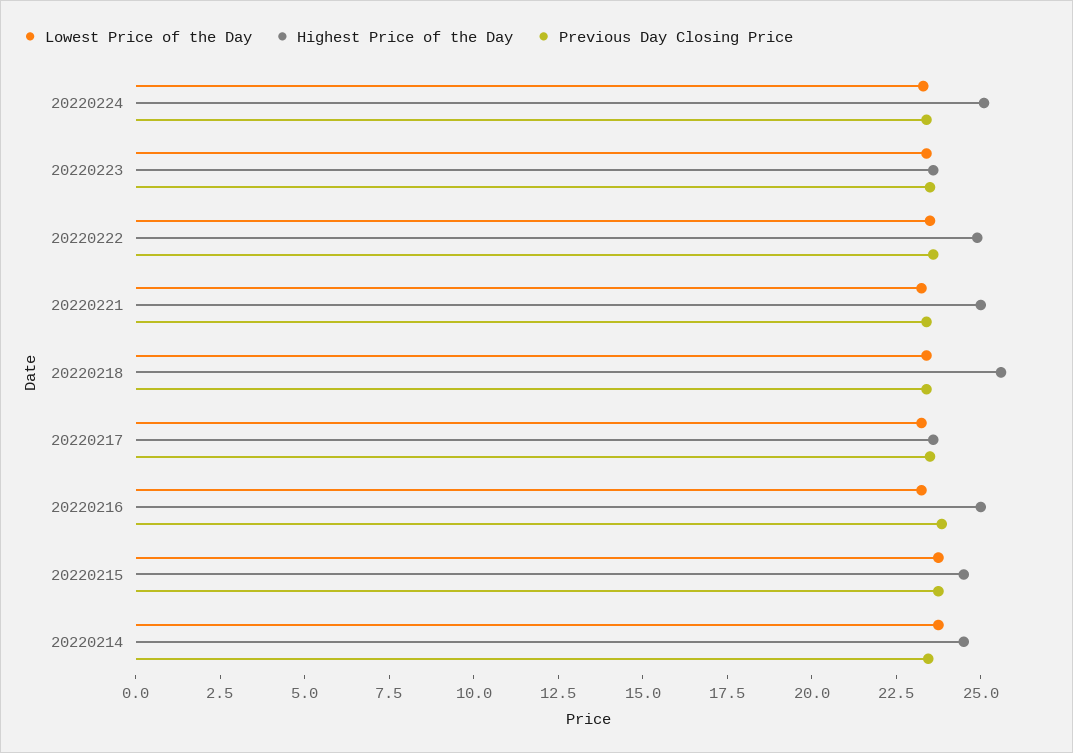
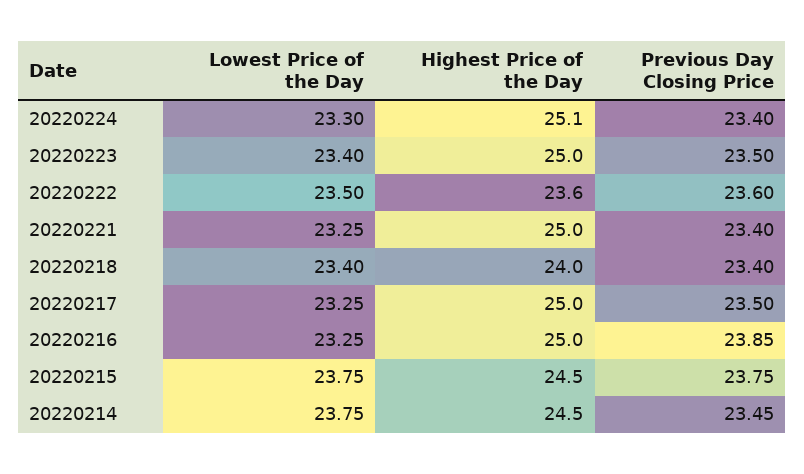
  {
    "Lowest Price of the Day": {
      "20220224": 23.3,
      "20220223": 23.4,
      "20220222": 23.5,
      "20220221": 23.25,
      "20220218": 23.4,
      "20220217": 23.25,
      "20220216": 23.25,
      "20220215": 23.75,
      "20220214": 23.75
    },
    "Highest Price of the Day": {
      "20220224": 25.1,
-     "20220223": 23.5,
+     "20220223": 25,
-     "20220222": 25,
+     "20220222": 23.6,
      "20220221": 25,
-     "20220218": 25.5,
+     "20220218": 24,
-     "20220217": 23.5,
+     "20220217": 25,
      "20220216": 25,
      "20220215": 24.5,
      "20220214": 24.5
    },
    "Previous Day Closing Price": {
      "20220224": 23.4,
      "20220223": 23.5,
      "20220222": 23.6,
      "20220221": 23.4,
      "20220218": 23.4,
      "20220217": 23.5,
      "20220216": 23.85,
      "20220215": 23.75,
      "20220214": 23.45
    }
  }

